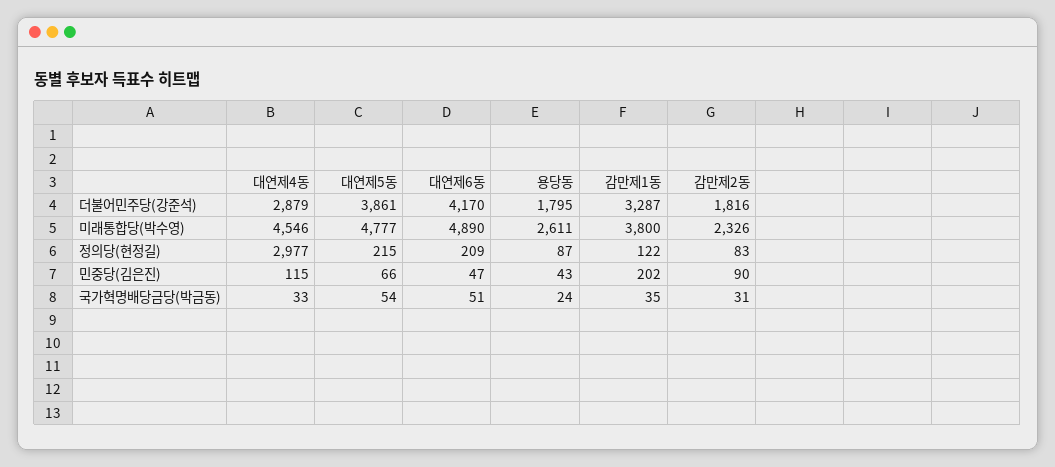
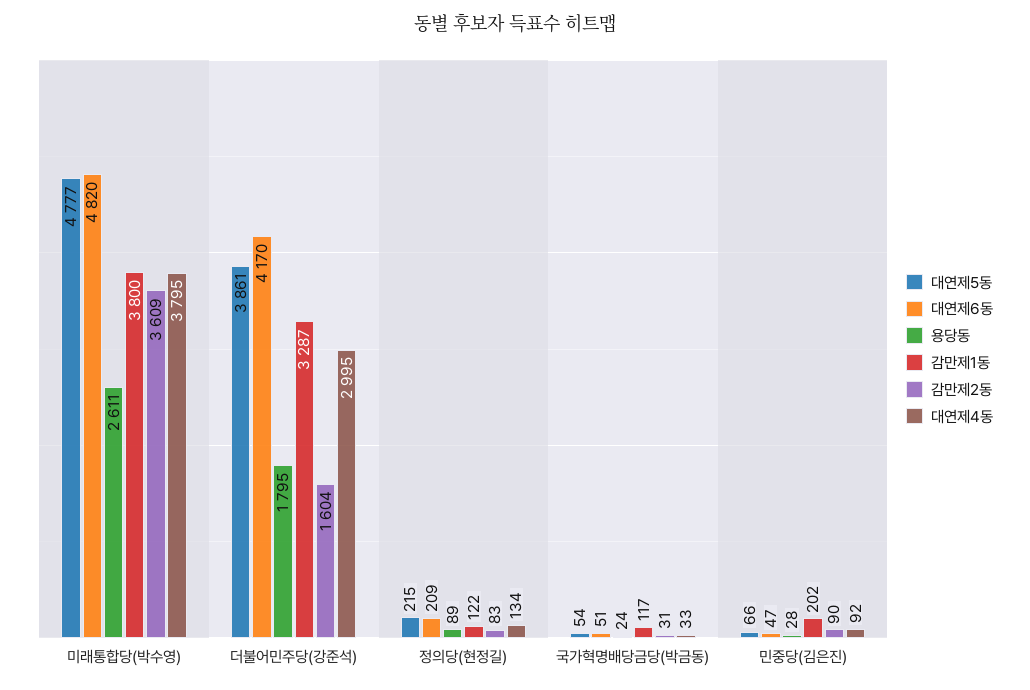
  {
    "대연제4동": {
-     "더불어민주당(강준석)": 2879,
+     "더불어민주당(강준석)": 2995,
-     "미래통합당(박수영)": 4546,
+     "미래통합당(박수영)": 3795,
-     "정의당(현정길)": 2977,
+     "정의당(현정길)": 134,
-     "민중당(김은진)": 115,
+     "민중당(김은진)": 92,
      "국가혁명배당금당(박금동)": 33
    },
    "대연제5동": {
      "더불어민주당(강준석)": 3861,
      "미래통합당(박수영)": 4777,
      "정의당(현정길)": 215,
      "민중당(김은진)": 66,
      "국가혁명배당금당(박금동)": 54
    },
    "대연제6동": {
      "더불어민주당(강준석)": 4170,
-     "미래통합당(박수영)": 4890,
+     "미래통합당(박수영)": 4820,
      "정의당(현정길)": 209,
      "민중당(김은진)": 47,
      "국가혁명배당금당(박금동)": 51
    },
    "용당동": {
      "더불어민주당(강준석)": 1795,
      "미래통합당(박수영)": 2611,
-     "정의당(현정길)": 87,
+     "정의당(현정길)": 89,
-     "민중당(김은진)": 43,
+     "민중당(김은진)": 28,
      "국가혁명배당금당(박금동)": 24
    },
    "감만제1동": {
      "더불어민주당(강준석)": 3287,
      "미래통합당(박수영)": 3800,
      "정의당(현정길)": 122,
      "민중당(김은진)": 202,
-     "국가혁명배당금당(박금동)": 35
+     "국가혁명배당금당(박금동)": 117
    },
    "감만제2동": {
-     "더불어민주당(강준석)": 1816,
+     "더불어민주당(강준석)": 1604,
-     "미래통합당(박수영)": 2326,
+     "미래통합당(박수영)": 3609,
      "정의당(현정길)": 83,
      "민중당(김은진)": 90,
      "국가혁명배당금당(박금동)": 31
    }
  }

